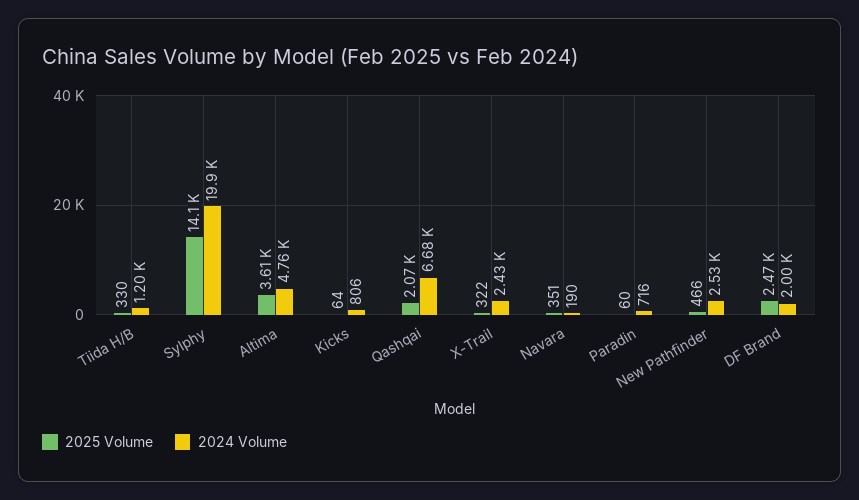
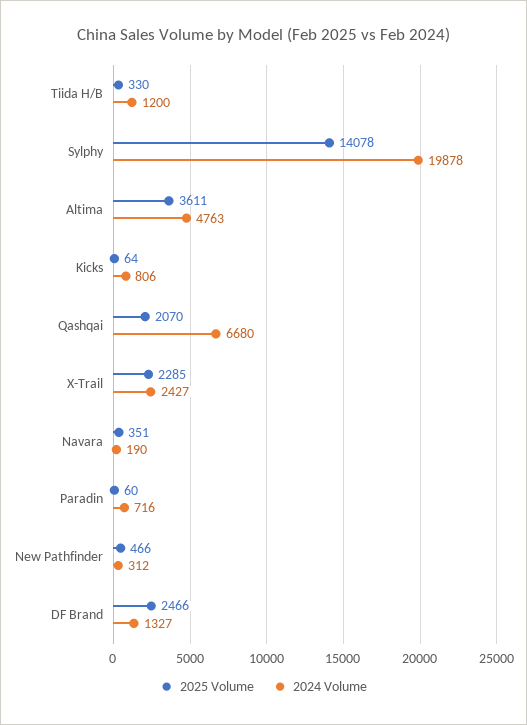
  {
    "2025 Volume": {
      "Tiida H/B": 330,
      "Sylphy": 14078,
      "Altima": 3611,
      "Kicks": 64,
      "Qashqai": 2070,
-     "X-Trail": 322,
+     "X-Trail": 2285,
      "Navara": 351,
      "Paradin": 60,
      "New Pathfinder": 466,
      "DF Brand": 2466
    },
    "2024 Volume": {
      "Tiida H/B": 1200,
      "Sylphy": 19878,
      "Altima": 4763,
      "Kicks": 806,
      "Qashqai": 6680,
      "X-Trail": 2427,
      "Navara": 190,
      "Paradin": 716,
-     "New Pathfinder": 2530,
+     "New Pathfinder": 312,
-     "DF Brand": 2000
+     "DF Brand": 1327
    }
  }

